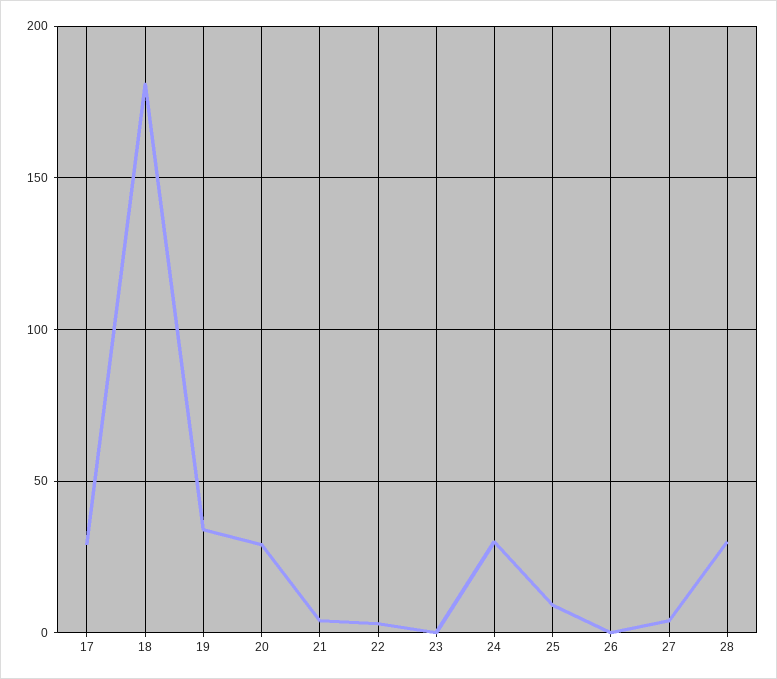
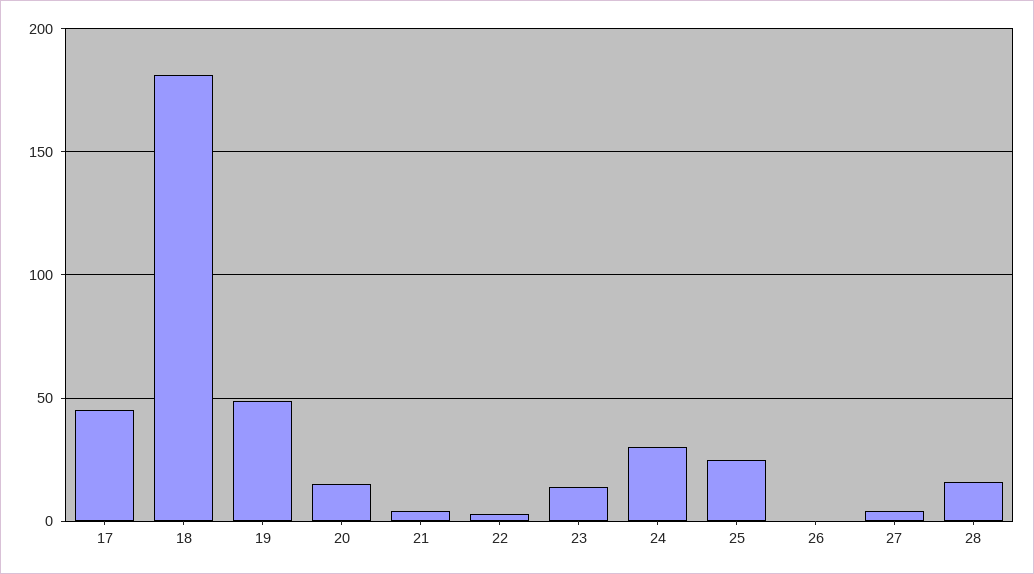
  {
-   "17": 30,
+   "17": 45,
    "18": 180,
-   "19": 35,
+   "19": 50,
-   "20": 30,
+   "20": 15,
    "21": 5,
    "22": 5,
-   "23": 0,
+   "23": 15,
    "24": 30,
-   "25": 10,
+   "25": 25,
    "26": 0,
    "27": 5,
-   "28": 30
+   "28": 15
  }

